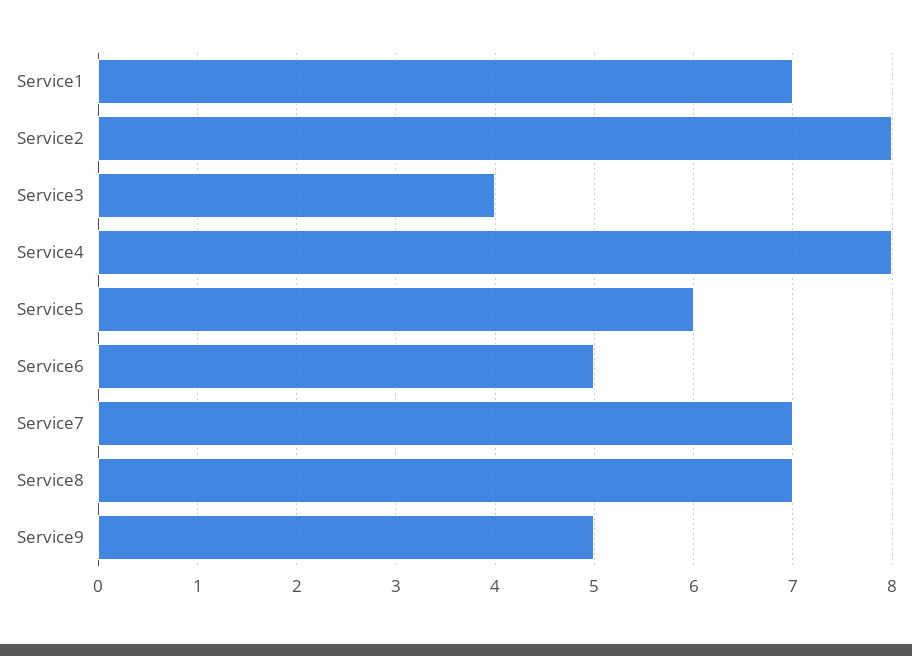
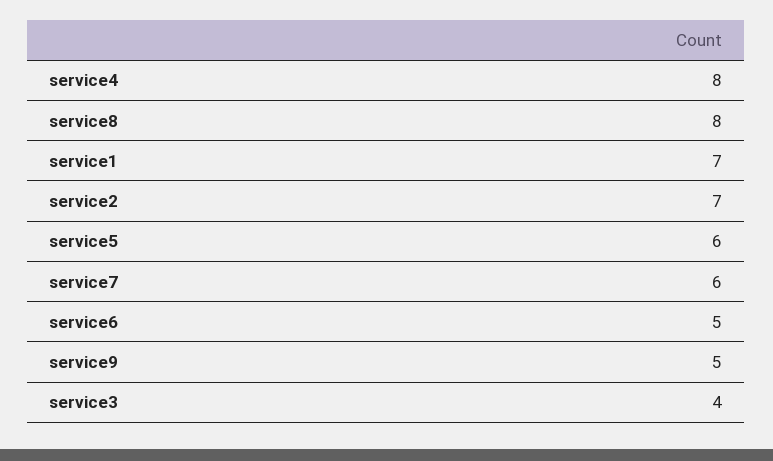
  {
    "Service1": 7,
-   "Service2": 8,
+   "Service2": 7,
    "Service3": 4,
    "Service4": 8,
    "Service5": 6,
    "Service6": 5,
-   "Service7": 7,
+   "Service7": 6,
-   "Service8": 7,
+   "Service8": 8,
    "Service9": 5
  }

